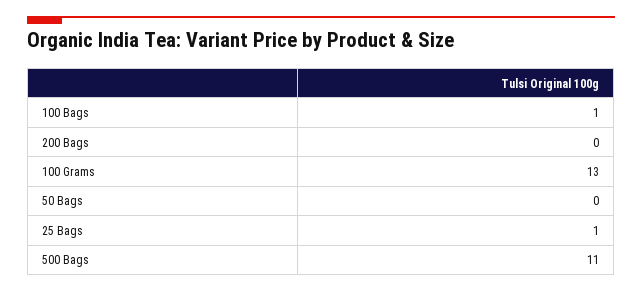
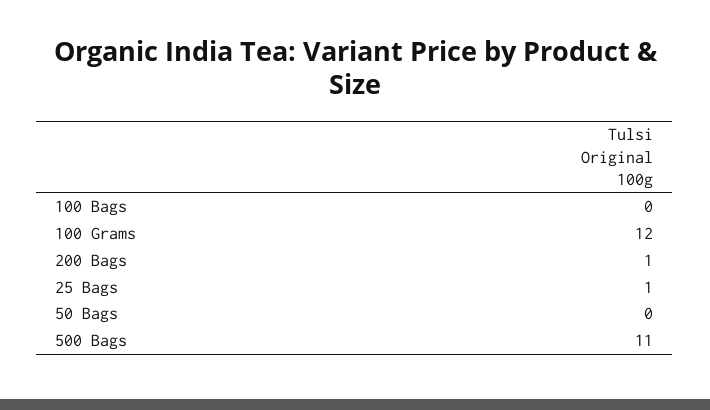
  {
-   "100 Bags": 1,
+   "100 Bags": 0,
-   "200 Bags": 0,
+   "200 Bags": 1,
-   "100 Grams": 13,
+   "100 Grams": 12,
    "50 Bags": 0,
    "25 Bags": 1,
    "500 Bags": 11
  }

